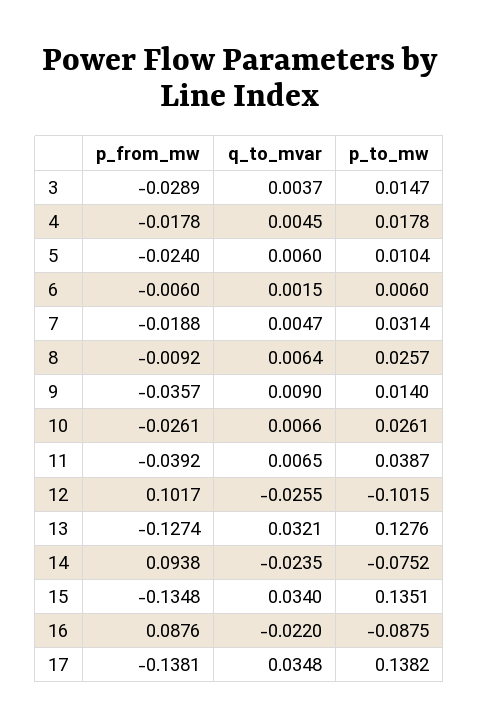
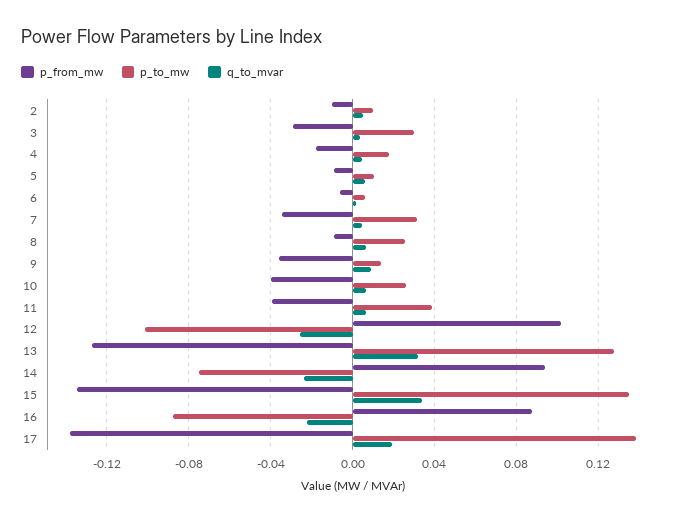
  {
    "p_from_mw": {
      "3": -0.0289,
      "4": -0.0178,
-     "5": -0.024,
+     "5": -0.01,
      "6": -0.006,
-     "7": -0.0188,
+     "7": -0.035,
      "8": -0.0092,
      "9": -0.0357,
-     "10": -0.0261,
+     "10": -0.04,
      "11": -0.0392,
      "12": 0.1017,
      "13": -0.1274,
      "14": 0.0938,
      "15": -0.1348,
      "16": 0.0876,
-     "17": -0.1381
+     "17": -0.1381,
+     "2": -0.01
    },
    "q_to_mvar": {
      "3": 0.0037,
      "4": 0.0045,
      "5": 0.006,
      "6": 0.0015,
      "7": 0.0047,
      "8": 0.0064,
      "9": 0.009,
      "10": 0.0066,
      "11": 0.0065,
      "12": -0.0255,
      "13": 0.0321,
      "14": -0.0235,
      "15": 0.034,
      "16": -0.022,
-     "17": 0.0348
+     "17": 0.02,
+     "2": 0.005
    },
    "p_to_mw": {
-     "3": 0.0147,
+     "3": 0.03,
      "4": 0.0178,
      "5": 0.0104,
      "6": 0.006,
      "7": 0.0314,
      "8": 0.0257,
      "9": 0.014,
      "10": 0.0261,
      "11": 0.0387,
      "12": -0.1015,
      "13": 0.1276,
      "14": -0.0752,
      "15": 0.1351,
      "16": -0.0875,
-     "17": 0.1382
+     "17": 0.1382,
+     "2": 0.01
    }
  }

